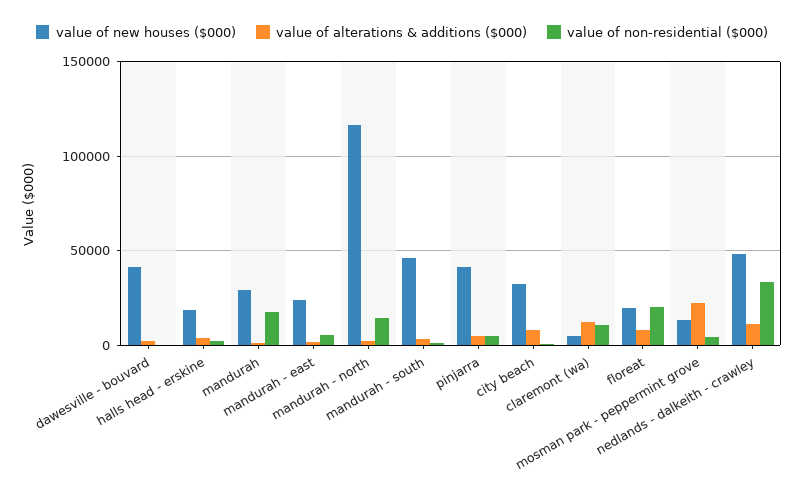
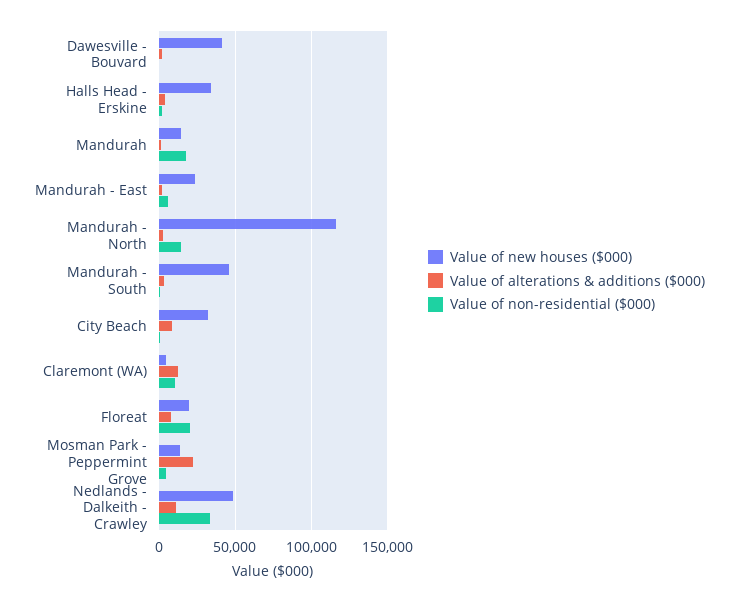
  {
    "value of new houses ($000)": {
      "dawesville - bouvard": 40000,
-     "halls head - erskine": 20000,
+     "halls head - erskine": 35000,
-     "mandurah": 30000,
+     "mandurah": 15000,
      "mandurah - east": 25000,
      "mandurah - north": 115000,
      "mandurah - south": 45000,
-     "pinjarra": 40000,
      "city beach": 30000,
      "claremont (wa)": 5000,
      "floreat": 20000,
      "mosman park - peppermint grove": 15000,
      "nedlands - dalkeith - crawley": 50000
    },
    "value of alterations & additions ($000)": {
      "dawesville - bouvard": 0,
      "halls head - erskine": 5000,
      "mandurah": 0,
      "mandurah - east": 0,
      "mandurah - north": 5000,
      "mandurah - south": 5000,
-     "pinjarra": 5000,
      "city beach": 10000,
      "claremont (wa)": 10000,
      "floreat": 10000,
      "mosman park - peppermint grove": 25000,
      "nedlands - dalkeith - crawley": 10000
    },
    "value of non-residential ($000)": {
      "dawesville - bouvard": 0,
      "halls head - erskine": 0,
      "mandurah": 15000,
      "mandurah - east": 5000,
      "mandurah - north": 15000,
      "mandurah - south": 0,
-     "pinjarra": 5000,
      "city beach": 0,
      "claremont (wa)": 10000,
      "floreat": 20000,
      "mosman park - peppermint grove": 5000,
      "nedlands - dalkeith - crawley": 35000
    }
  }

